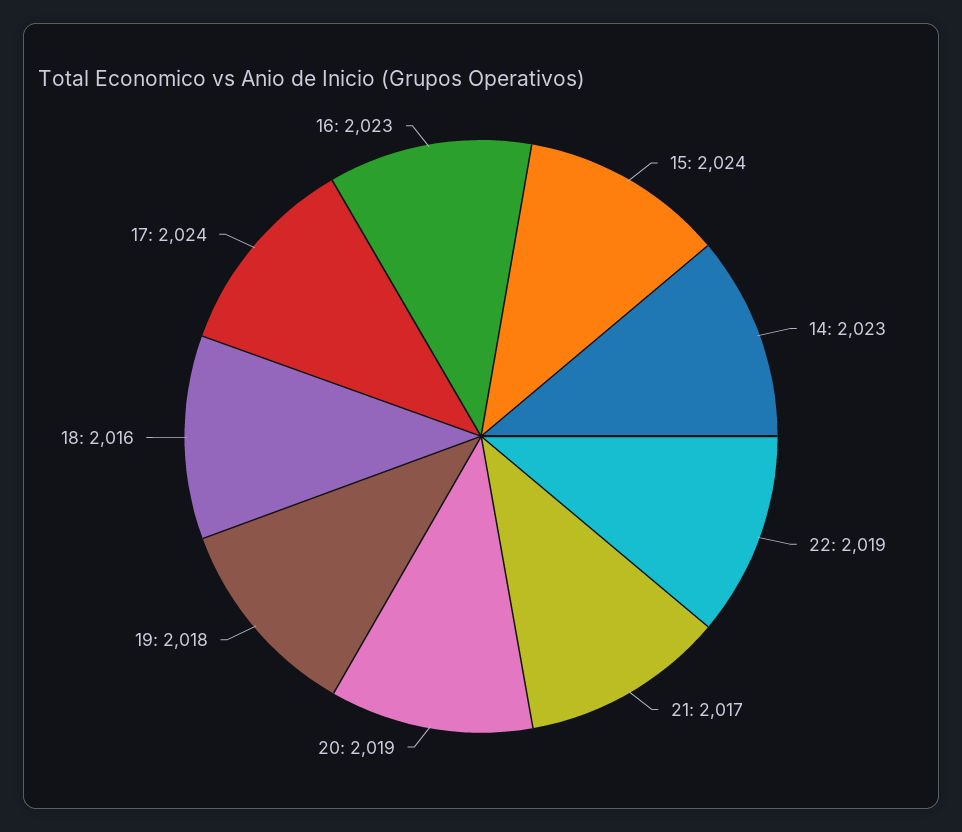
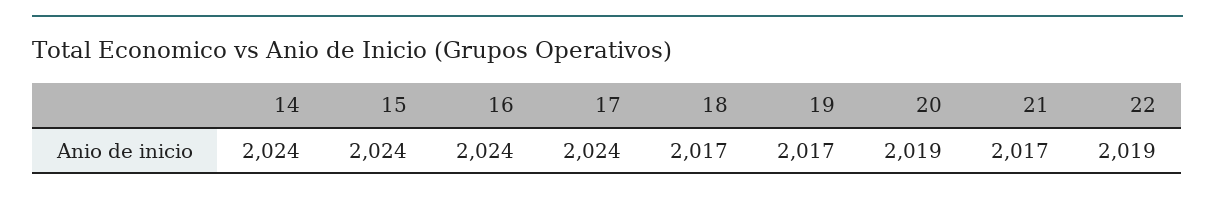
  {
    "15": 2024,
-   "14": 2023,
+   "14": 2024,
    "22": 2019,
    "21": 2017,
    "20": 2019,
-   "19": 2018,
+   "19": 2017,
-   "18": 2016,
+   "18": 2017,
    "17": 2024,
-   "16": 2023
+   "16": 2024
  }

